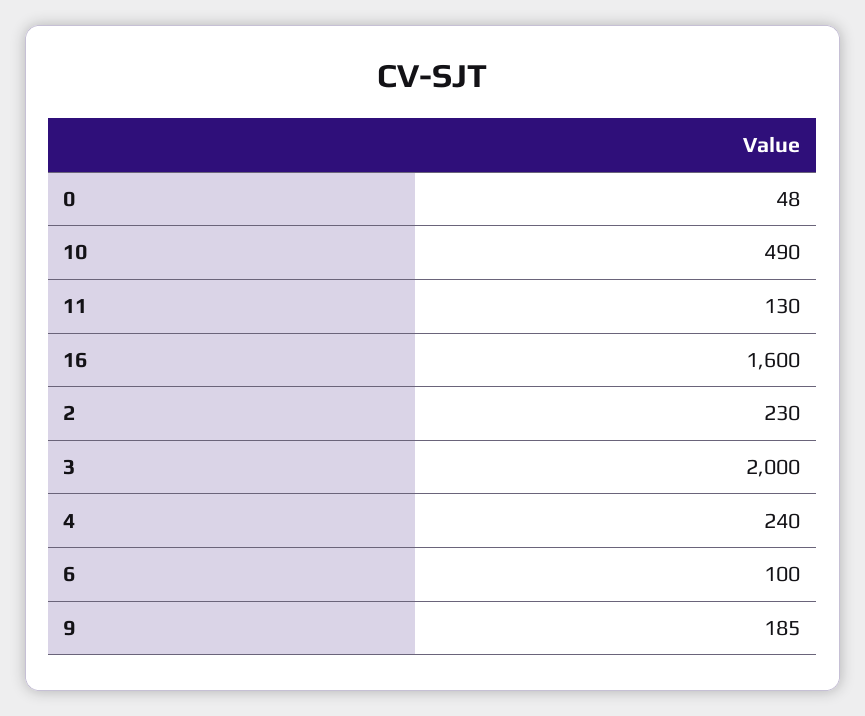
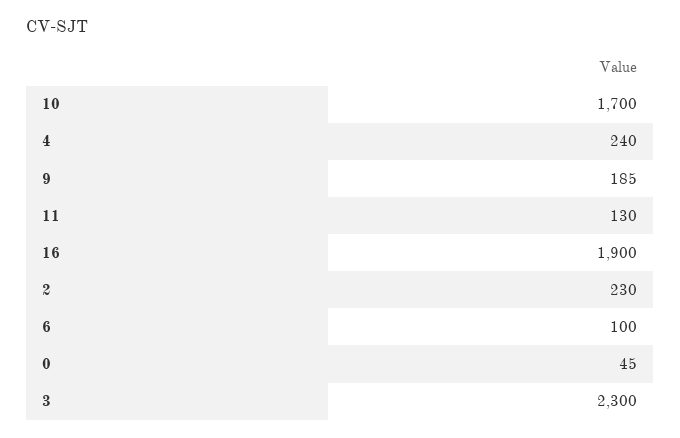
  {
-   "0": 48,
+   "0": 45,
-   "10": 490,
+   "10": 1700,
    "11": 130,
-   "16": 1600,
+   "16": 1900,
    "2": 230,
-   "3": 2000,
+   "3": 2300,
    "4": 240,
    "6": 100,
    "9": 185
  }

